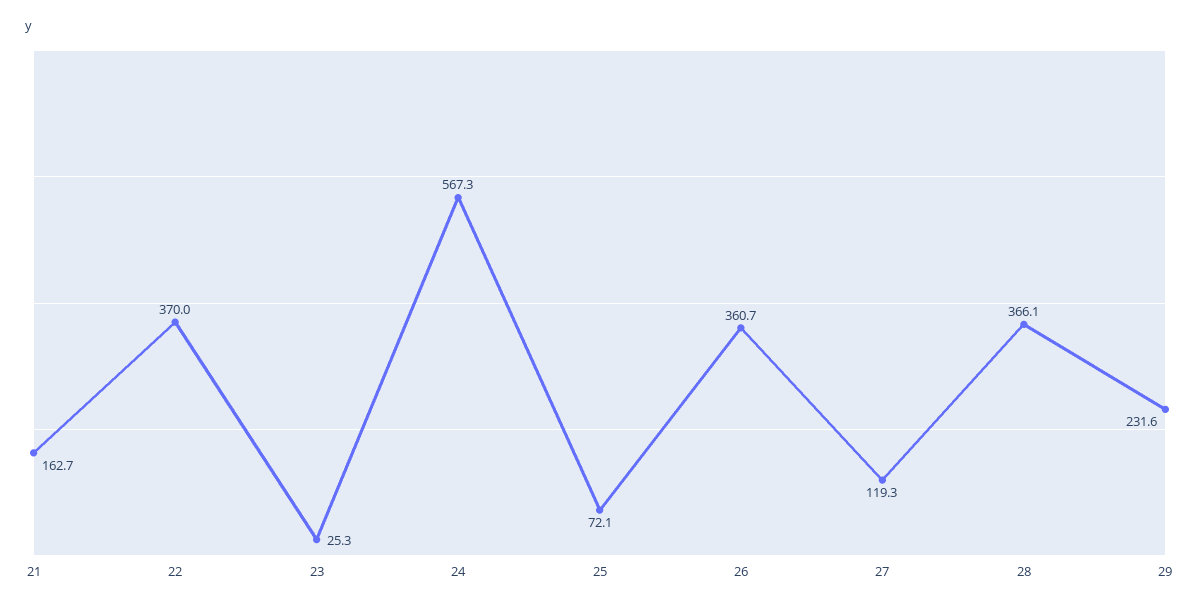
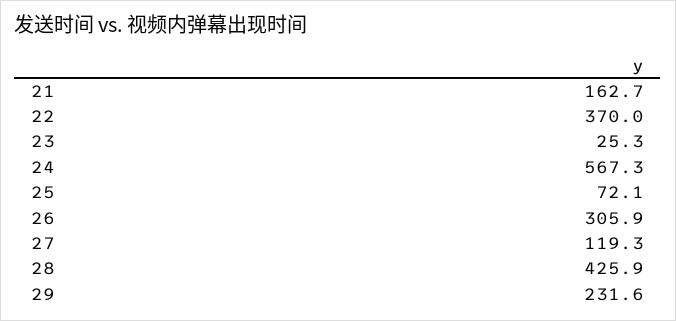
  {
    "21": 162.7,
    "22": 370,
    "23": 25.3,
    "24": 567.3,
    "25": 72.1,
-   "26": 360.7,
+   "26": 305.9,
    "27": 119.3,
-   "28": 366.1,
+   "28": 425.9,
    "29": 231.6
  }

